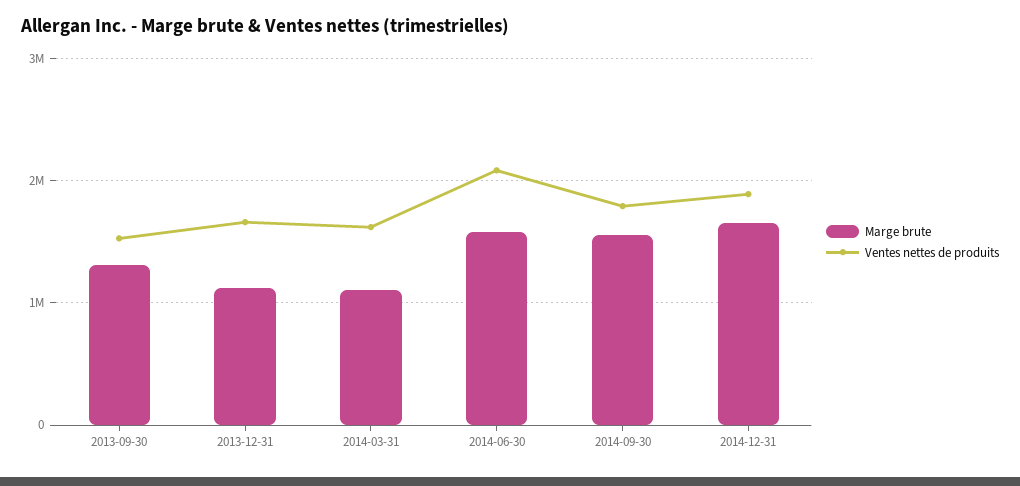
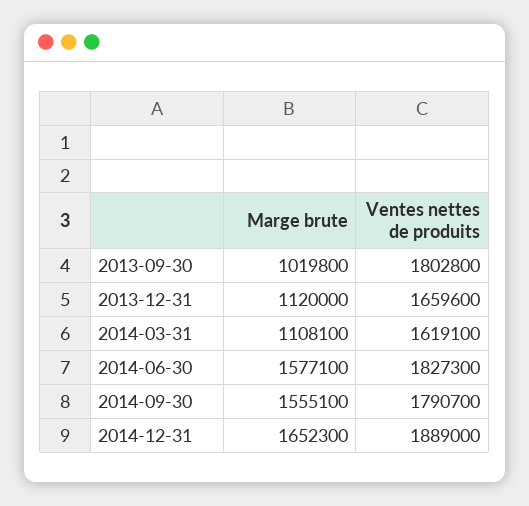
  {
    "Marge brute": {
-     "2013-09-30": 1300000,
+     "2013-09-30": 1019800,
      "2013-12-31": 1120000,
      "2014-03-31": 1108100,
      "2014-06-30": 1577100,
      "2014-09-30": 1555100,
      "2014-12-31": 1652300
    },
    "Ventes nettes de produits": {
-     "2013-09-30": 1500000,
+     "2013-09-30": 1802800,
      "2013-12-31": 1659600,
      "2014-03-31": 1619100,
-     "2014-06-30": 2100000,
+     "2014-06-30": 1827300,
      "2014-09-30": 1790700,
      "2014-12-31": 1889000
    }
  }

